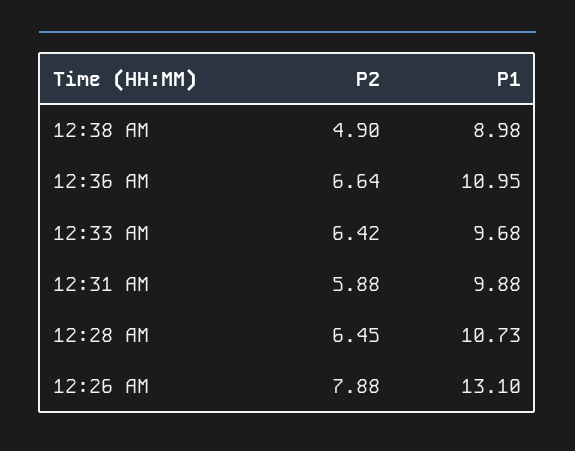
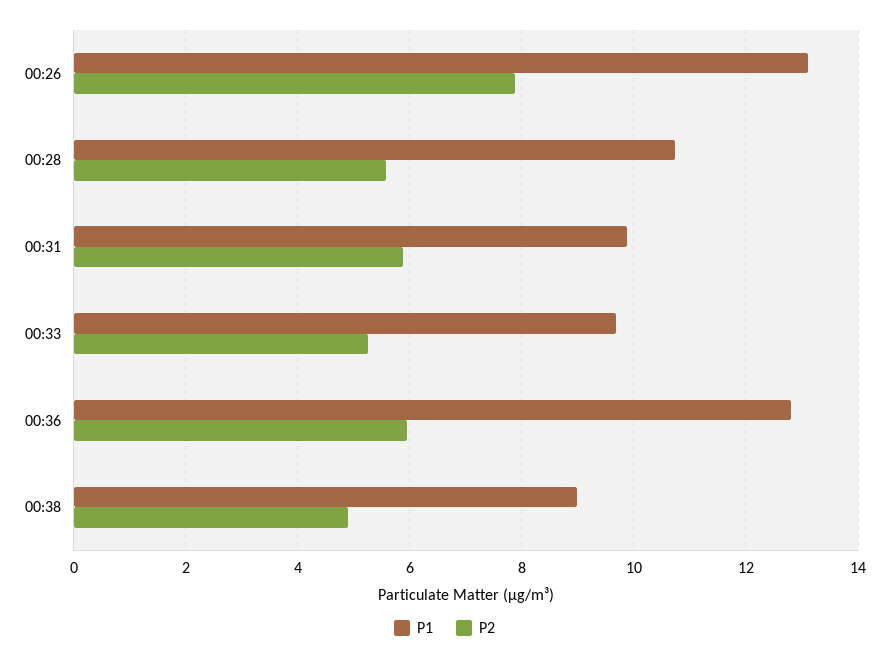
  {
    "P2": {
      "12:38 AM": 4.9,
-     "12:36 AM": 6.64,
+     "12:36 AM": 6,
-     "12:33 AM": 6.42,
+     "12:33 AM": 5.2,
      "12:31 AM": 5.88,
-     "12:28 AM": 6.45,
+     "12:28 AM": 5.6,
      "12:26 AM": 7.88
    },
    "P1": {
      "12:38 AM": 8.98,
-     "12:36 AM": 10.95,
+     "12:36 AM": 12.8,
      "12:33 AM": 9.68,
      "12:31 AM": 9.88,
      "12:28 AM": 10.73,
      "12:26 AM": 13.1
    }
  }

